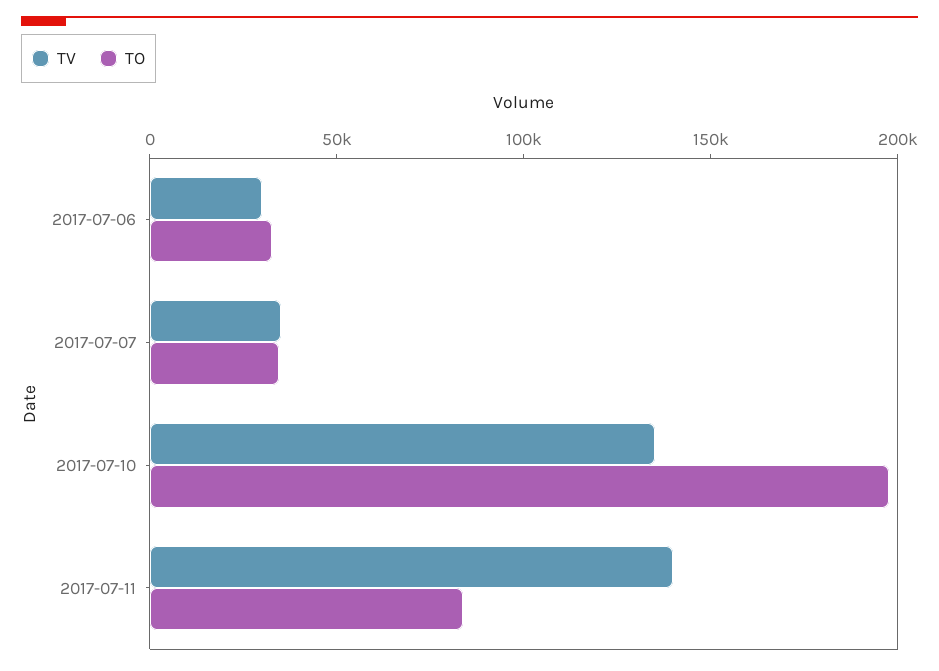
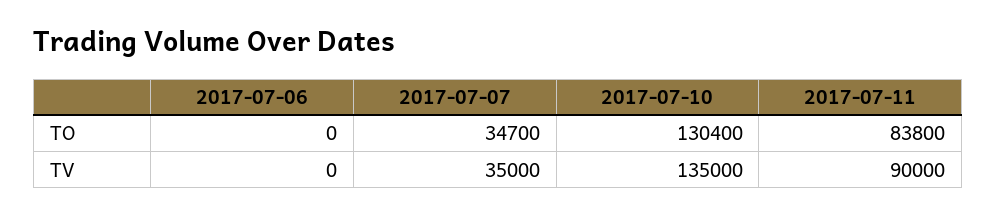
  {
    "TV": {
-     "2017-07-06": 30000,
+     "2017-07-06": 0,
      "2017-07-07": 35000,
      "2017-07-10": 135000,
-     "2017-07-11": 140000
+     "2017-07-11": 90000
    },
    "TO": {
-     "2017-07-06": 30000,
+     "2017-07-06": 0,
      "2017-07-07": 34700,
-     "2017-07-10": 200000,
+     "2017-07-10": 130400,
      "2017-07-11": 83800
    }
  }

